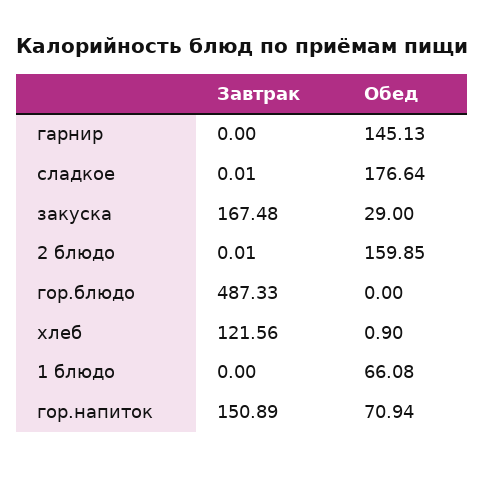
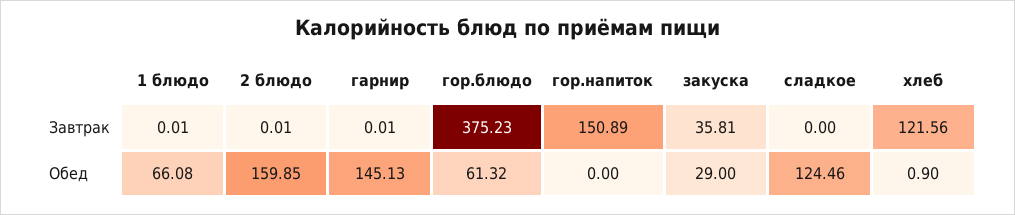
  {
    "Завтрак": {
-     "гарнир": 0,
+     "гарнир": 0.01,
-     "сладкое": 0.01,
+     "сладкое": 0,
-     "закуска": 167.48,
+     "закуска": 35.81,
      "2 блюдо": 0.01,
-     "гор.блюдо": 487.33,
+     "гор.блюдо": 375.23,
      "хлеб": 121.56,
-     "1 блюдо": 0,
+     "1 блюдо": 0.01,
      "гор.напиток": 150.89
    },
    "Обед": {
      "гарнир": 145.13,
-     "сладкое": 176.64,
+     "сладкое": 124.46,
      "закуска": 29,
      "2 блюдо": 159.85,
-     "гор.блюдо": 0,
+     "гор.блюдо": 61.32,
      "хлеб": 0.9,
      "1 блюдо": 66.08,
-     "гор.напиток": 70.94
+     "гор.напиток": 0
    }
  }

